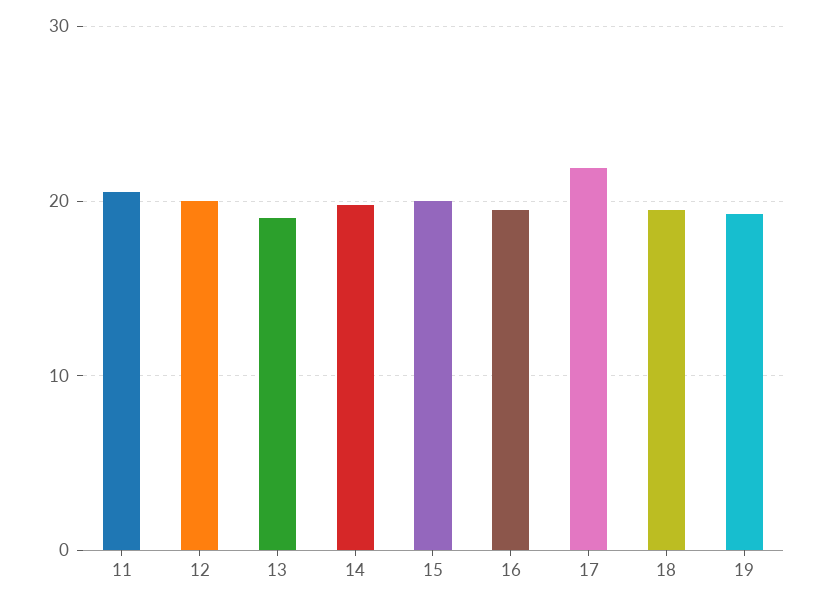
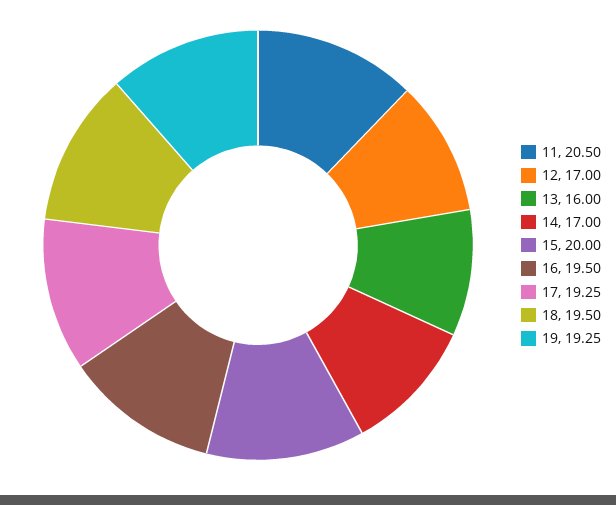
  {
    "11": 20.5,
-   "12": 20,
+   "12": 17,
-   "13": 19,
+   "13": 16,
-   "14": 20,
+   "14": 17,
    "15": 20,
    "16": 19.5,
-   "17": 22,
+   "17": 19.25,
    "18": 19.5,
    "19": 19.25
  }

